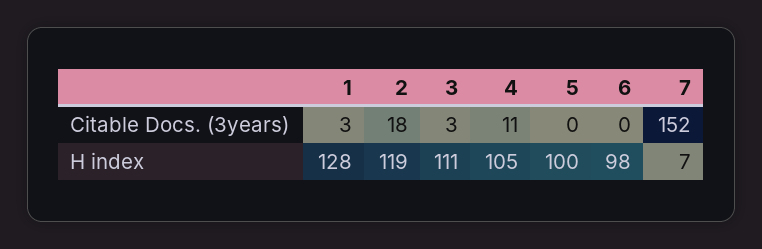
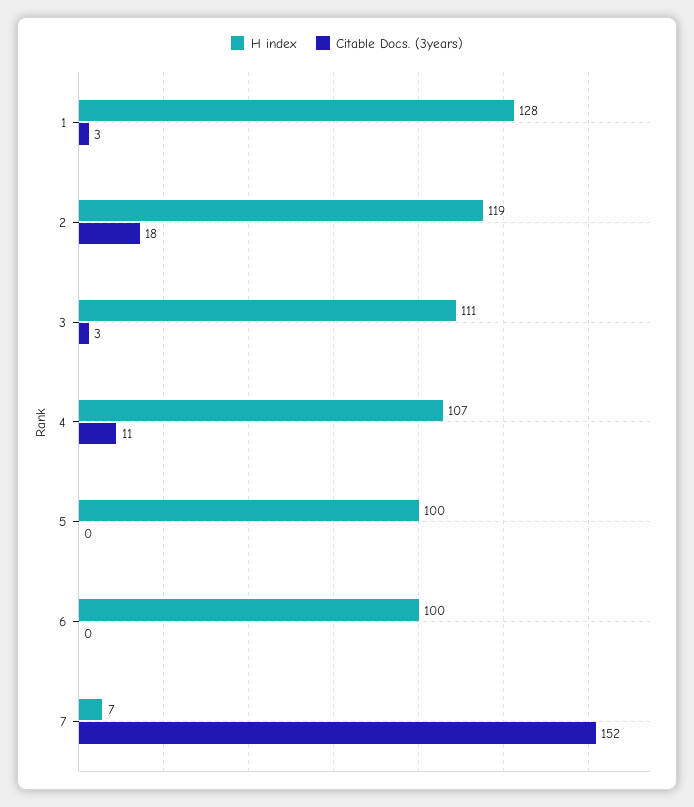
  {
    "Citable Docs. (3years)": {
      "1": 3,
      "2": 18,
      "3": 3,
      "4": 11,
      "5": 0,
      "6": 0,
      "7": 152
    },
    "H index": {
      "1": 128,
      "2": 119,
      "3": 111,
-     "4": 105,
+     "4": 107,
      "5": 100,
-     "6": 98,
+     "6": 100,
      "7": 7
    }
  }

